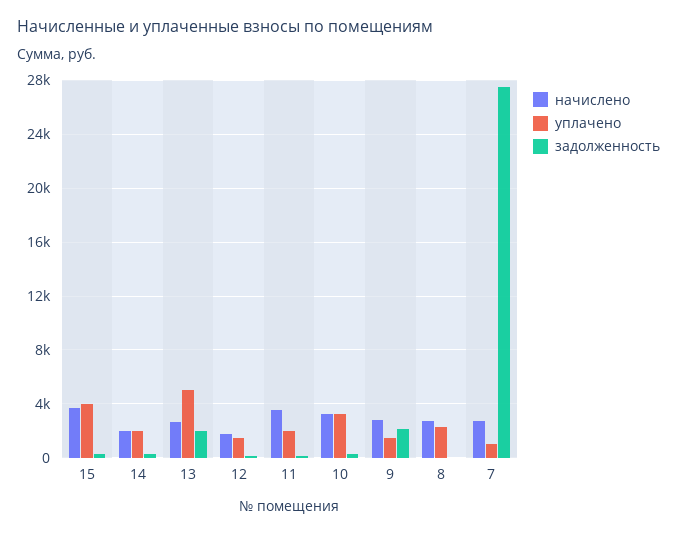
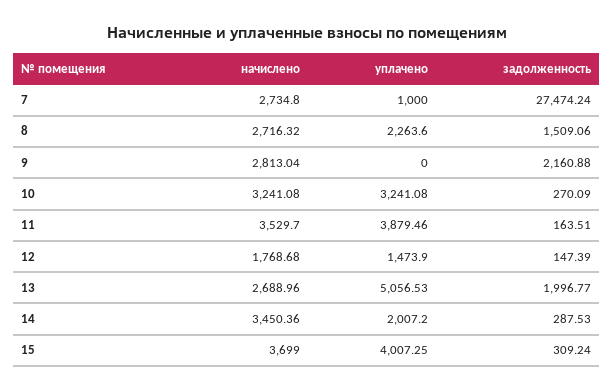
  {
    "начислено": {
      "15": 3699,
-     "14": 2000,
+     "14": 3450.36,
      "13": 2688.96,
      "12": 1768.68,
      "11": 3529.7,
      "10": 3241.08,
      "9": 2813.04,
      "8": 2716.32,
      "7": 2734.8
    },
    "уплачено": {
      "15": 4007.25,
      "14": 2007.2,
      "13": 5056.53,
      "12": 1473.9,
-     "11": 2000,
+     "11": 3879.46,
      "10": 3241.08,
-     "9": 1500,
+     "9": 0,
      "8": 2263.6,
      "7": 1000
    },
    "задолженность": {
      "15": 309.24,
      "14": 287.53,
      "13": 1996.77,
      "12": 147.39,
      "11": 163.51,
      "10": 270.09,
      "9": 2160.88,
-     "8": 0,
+     "8": 1509.06,
      "7": 27474.24
    }
  }

